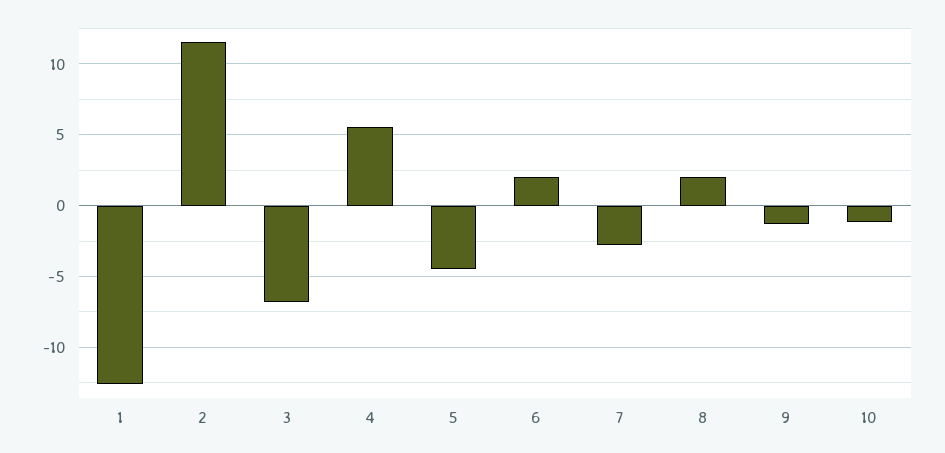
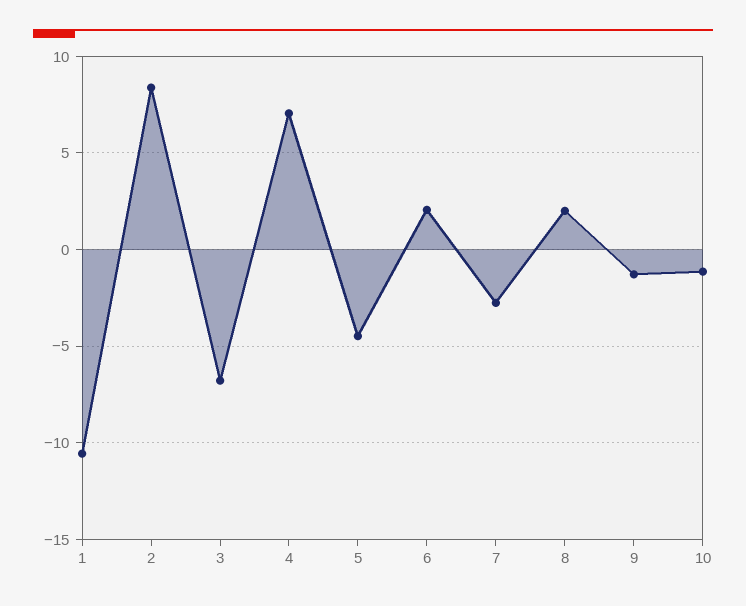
  {
-   "1": -12.5,
+   "1": -10.5,
-   "2": 11.5,
+   "2": 8.5,
    "3": -7,
-   "4": 5.5,
+   "4": 7,
    "5": -4.5,
    "6": 2,
    "7": -3,
    "8": 2,
    "9": -1.5,
    "10": -1
  }

